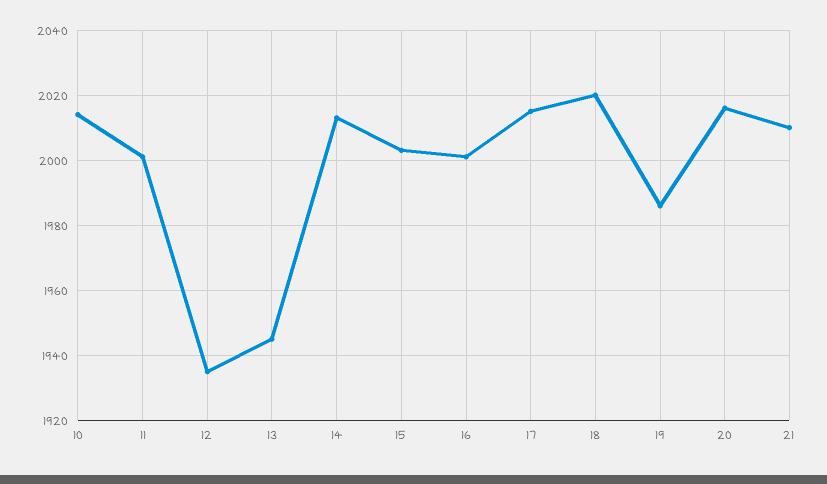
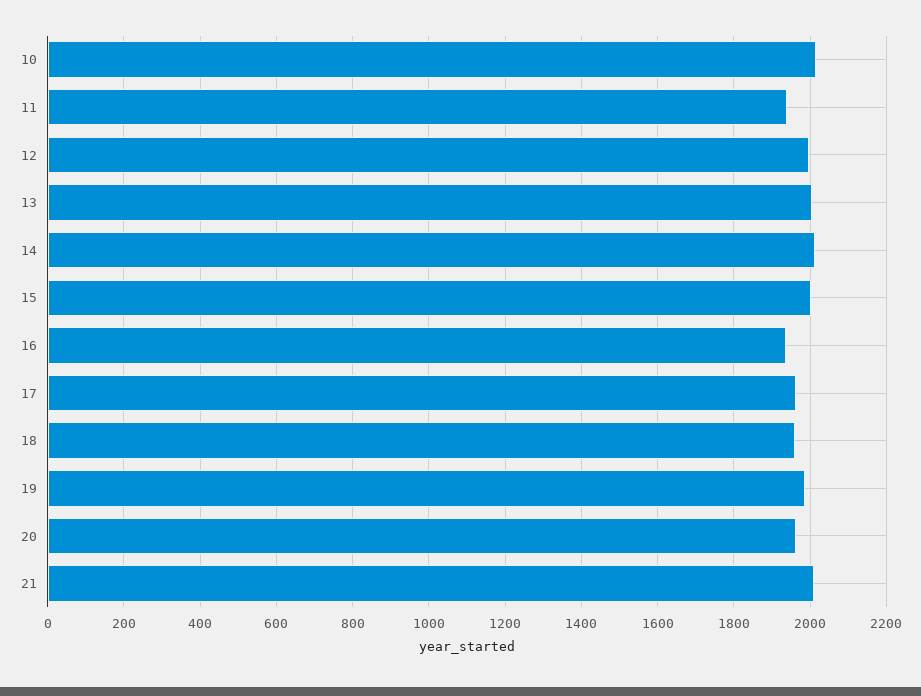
  {
    "10": 2015,
-   "11": 2000,
+   "11": 1940,
-   "12": 1935,
+   "12": 2000,
-   "13": 1945,
+   "13": 2000,
    "14": 2015,
    "15": 2005,
-   "16": 2000,
+   "16": 1940,
-   "17": 2015,
+   "17": 1960,
-   "18": 2020,
+   "18": 1960,
    "19": 1985,
-   "20": 2015,
+   "20": 1960,
    "21": 2010
  }

